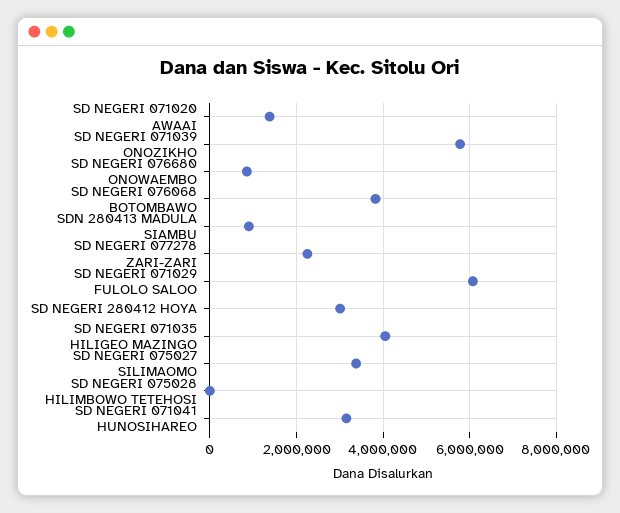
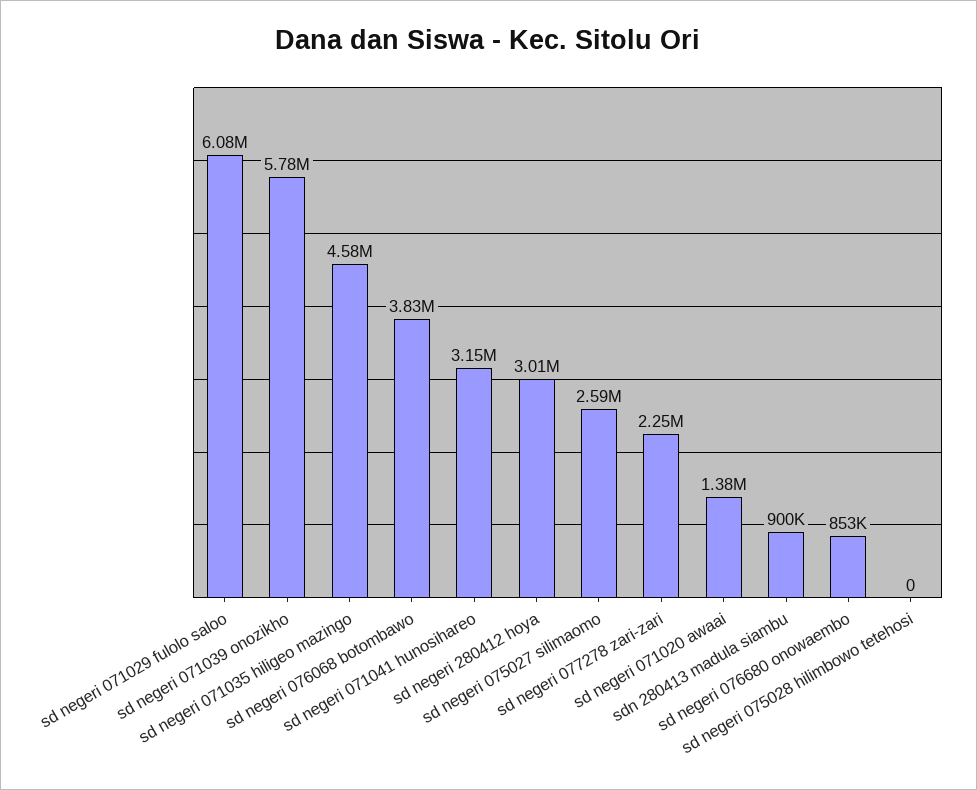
  {
    "SD NEGERI 071020 AWAAI": 1380000,
    "SD NEGERI 071039 ONOZIKHO": 5780000,
    "SD NEGERI 076680 ONOWAEMBO": 853000,
    "SD NEGERI 076068 BOTOMBAWO": 3830000,
    "SDN 280413 MADULA SIAMBU": 900000,
    "SD NEGERI 077278 ZARI-ZARI": 2250000,
    "SD NEGERI 071029 FULOLO SALOO": 6080000,
    "SD NEGERI 280412 HOYA": 3010000,
-   "SD NEGERI 071035 HILIGEO MAZINGO": 4000000,
+   "SD NEGERI 071035 HILIGEO MAZINGO": 4580000,
-   "SD NEGERI 075027 SILIMAOMO": 3400000,
+   "SD NEGERI 075027 SILIMAOMO": 2590000,
    "SD NEGERI 075028 HILIMBOWO TETEHOSI": 0,
    "SD NEGERI 071041 HUNOSIHAREO": 3150000
  }

